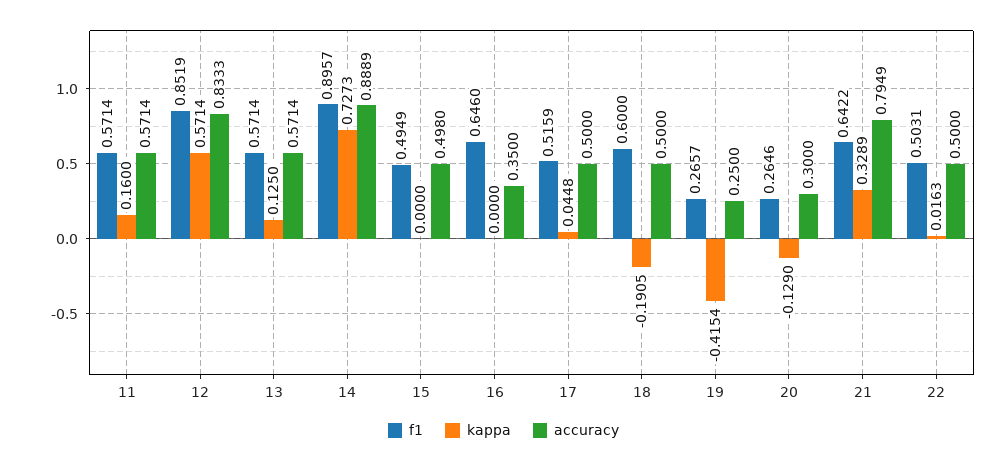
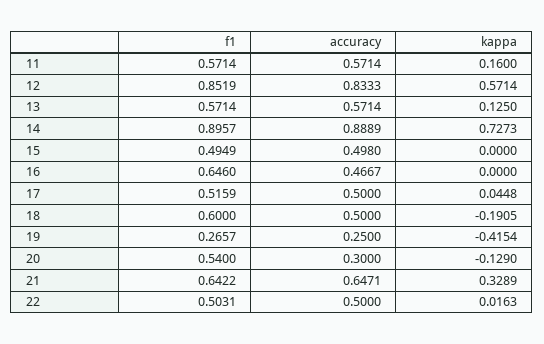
  {
    "f1": {
      "11": 0.5714,
      "12": 0.8519,
      "13": 0.5714,
      "14": 0.8957,
      "15": 0.4949,
      "16": 0.646,
      "17": 0.5159,
      "18": 0.6,
      "19": 0.2657,
-     "20": 0.2646,
+     "20": 0.54,
      "21": 0.6422,
      "22": 0.5031
    },
    "kappa": {
      "11": 0.16,
      "12": 0.5714,
      "13": 0.125,
      "14": 0.7273,
      "15": 0,
      "16": 0,
      "17": 0.0448,
      "18": -0.1905,
      "19": -0.4154,
      "20": -0.129,
      "21": 0.3289,
      "22": 0.0163
    },
    "accuracy": {
      "11": 0.5714,
      "12": 0.8333,
      "13": 0.5714,
      "14": 0.8889,
      "15": 0.498,
-     "16": 0.35,
+     "16": 0.4667,
      "17": 0.5,
      "18": 0.5,
      "19": 0.25,
      "20": 0.3,
-     "21": 0.7949,
+     "21": 0.6471,
      "22": 0.5
    }
  }

